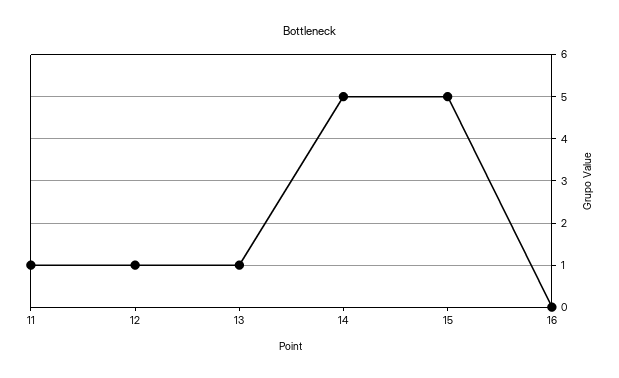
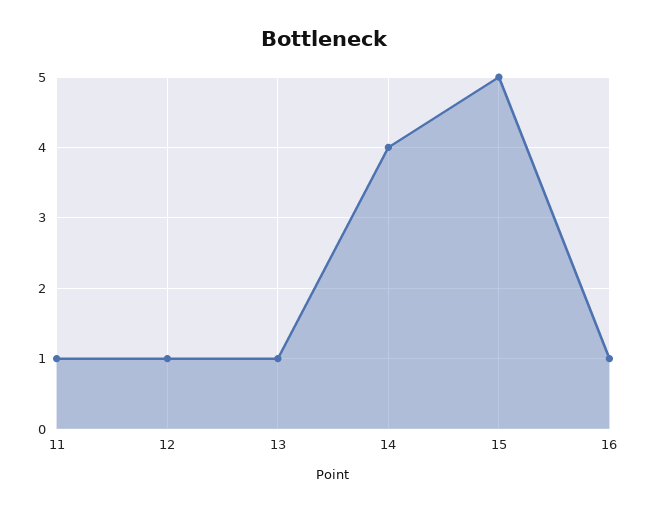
  {
    "11": 1,
    "12": 1,
    "13": 1,
-   "14": 5,
+   "14": 4,
    "15": 5,
-   "16": 0
+   "16": 1
  }

